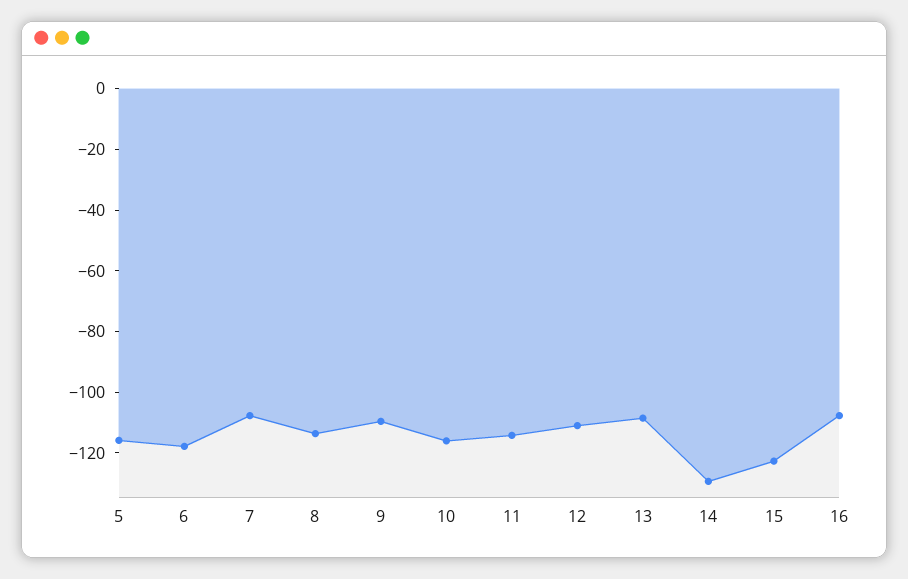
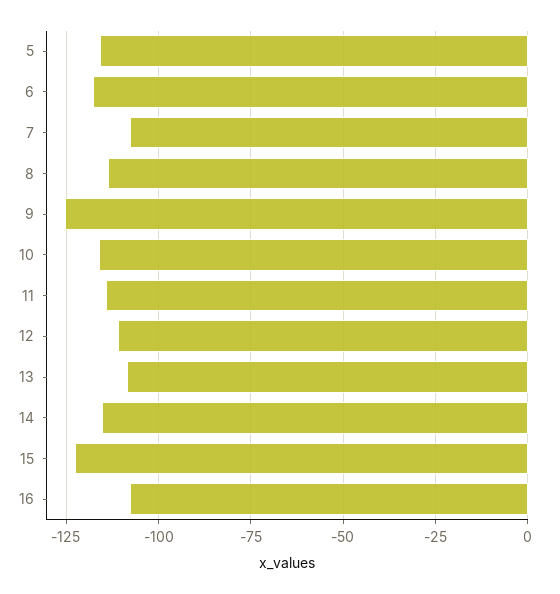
  {
    "5": -115,
    "6": -117.5,
    "7": -107.5,
    "8": -112.5,
-   "9": -110,
+   "9": -125,
    "10": -115,
    "11": -115,
    "12": -110,
    "13": -107.5,
-   "14": -130,
+   "14": -115,
    "15": -122.5,
    "16": -107.5
  }

